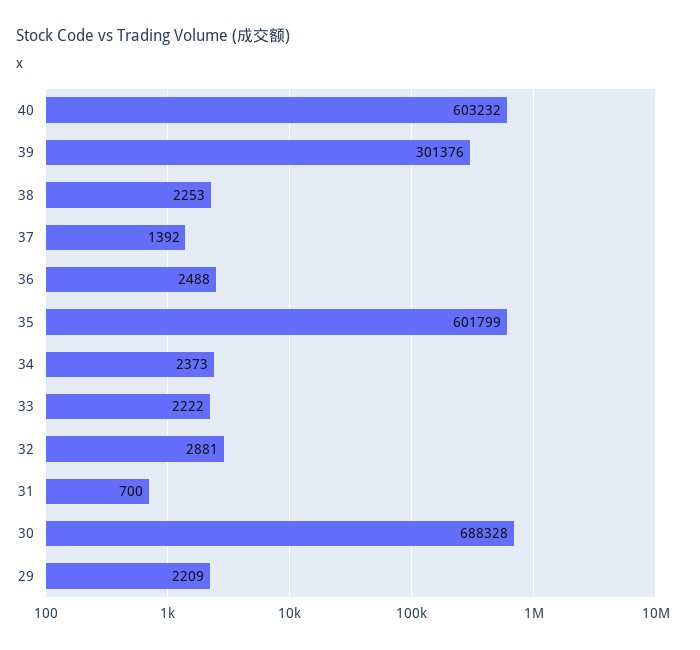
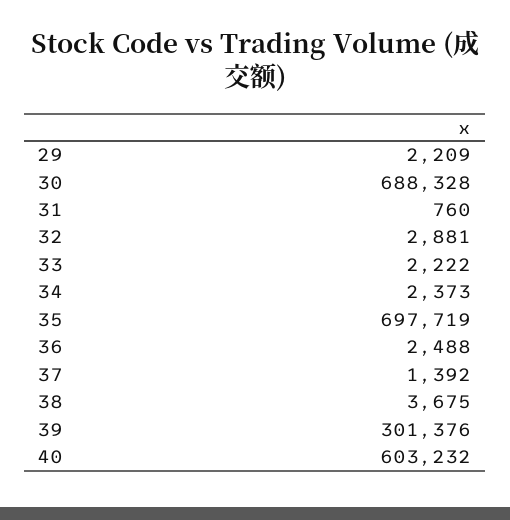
  {
    "40": 603232,
    "39": 301376,
-   "38": 2253,
+   "38": 3675,
    "37": 1392,
    "36": 2488,
-   "35": 601799,
+   "35": 697719,
    "34": 2373,
    "33": 2222,
    "32": 2881,
-   "31": 700,
+   "31": 760,
    "30": 688328,
    "29": 2209
  }

